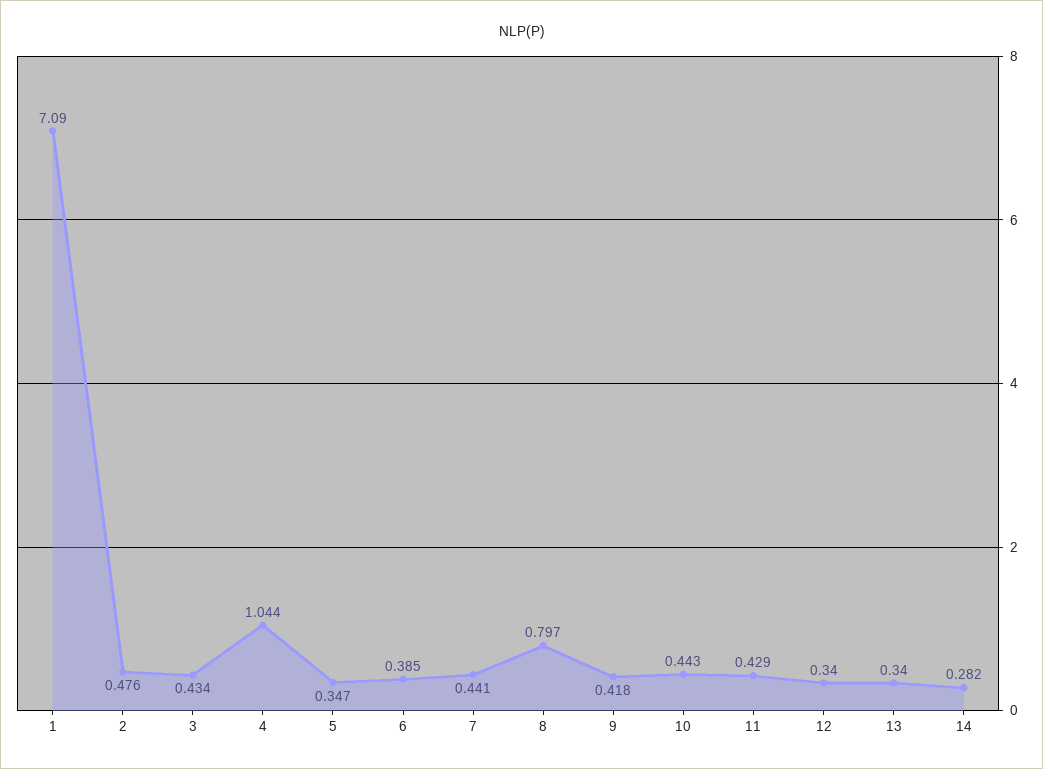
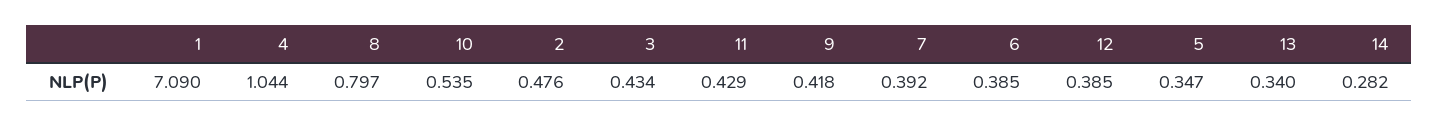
  {
    "1": 7.09,
    "2": 0.476,
    "3": 0.434,
    "4": 1.044,
    "5": 0.347,
    "6": 0.385,
-   "7": 0.441,
+   "7": 0.392,
    "8": 0.797,
    "9": 0.418,
-   "10": 0.443,
+   "10": 0.535,
    "11": 0.429,
-   "12": 0.34,
+   "12": 0.385,
    "13": 0.34,
    "14": 0.282
  }

